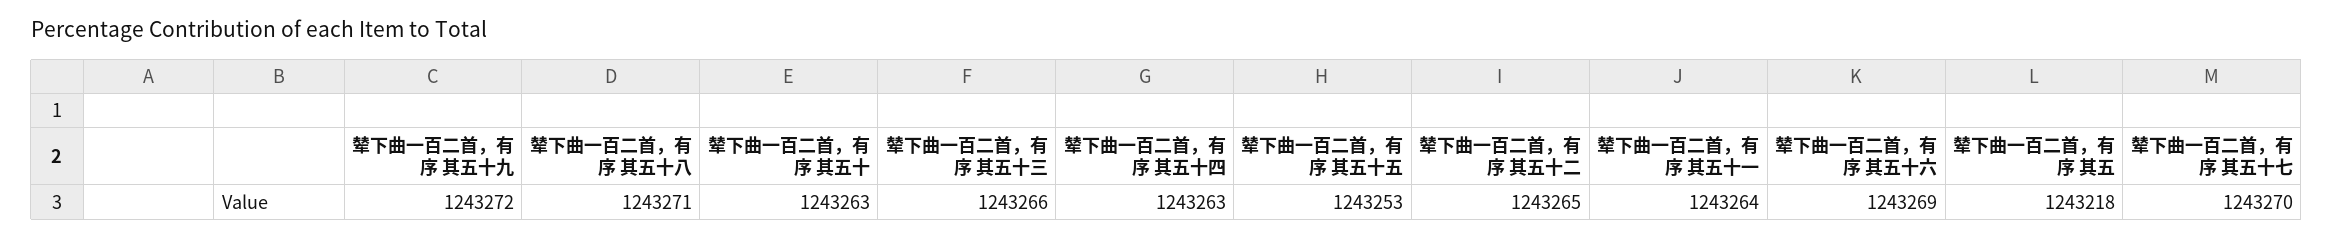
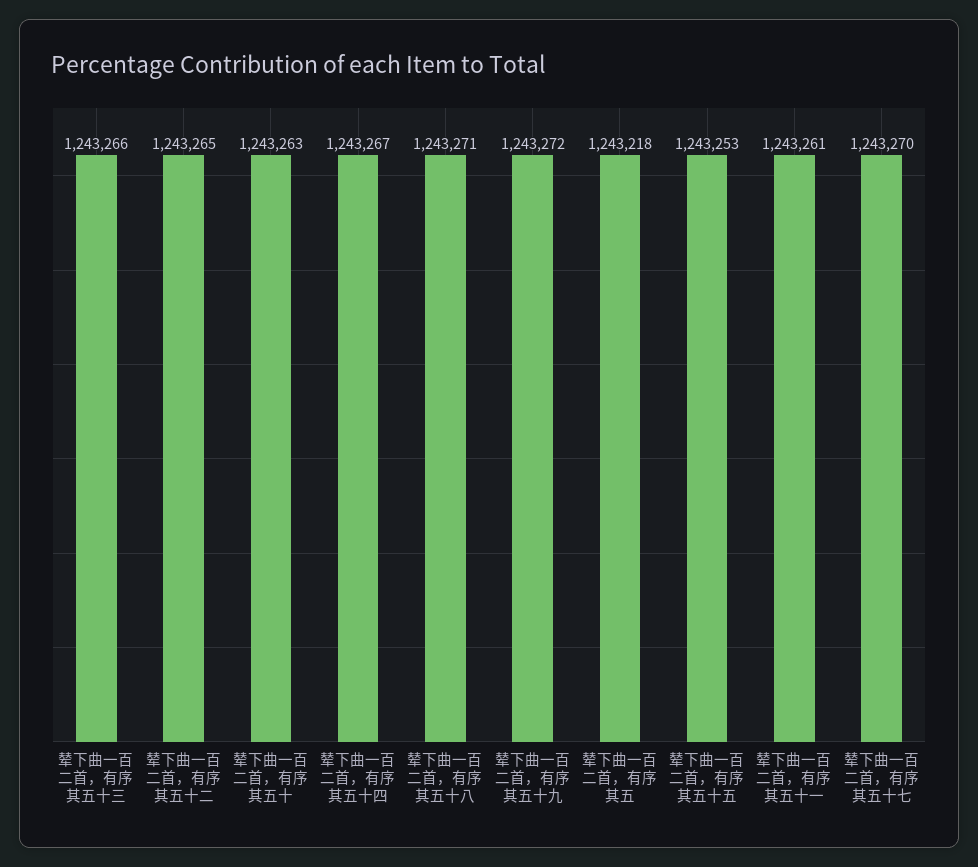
  {
    "辇下曲一百二首，有序 其五十九": 1243272,
    "辇下曲一百二首，有序 其五十八": 1243271,
    "辇下曲一百二首，有序 其五十": 1243263,
    "辇下曲一百二首，有序 其五十三": 1243266,
-   "辇下曲一百二首，有序 其五十四": 1243263,
+   "辇下曲一百二首，有序 其五十四": 1243267,
    "辇下曲一百二首，有序 其五十五": 1243253,
    "辇下曲一百二首，有序 其五十二": 1243265,
-   "辇下曲一百二首，有序 其五十一": 1243264,
+   "辇下曲一百二首，有序 其五十一": 1243261,
-   "辇下曲一百二首，有序 其五十六": 1243269,
    "辇下曲一百二首，有序 其五": 1243218,
    "辇下曲一百二首，有序 其五十七": 1243270
  }

